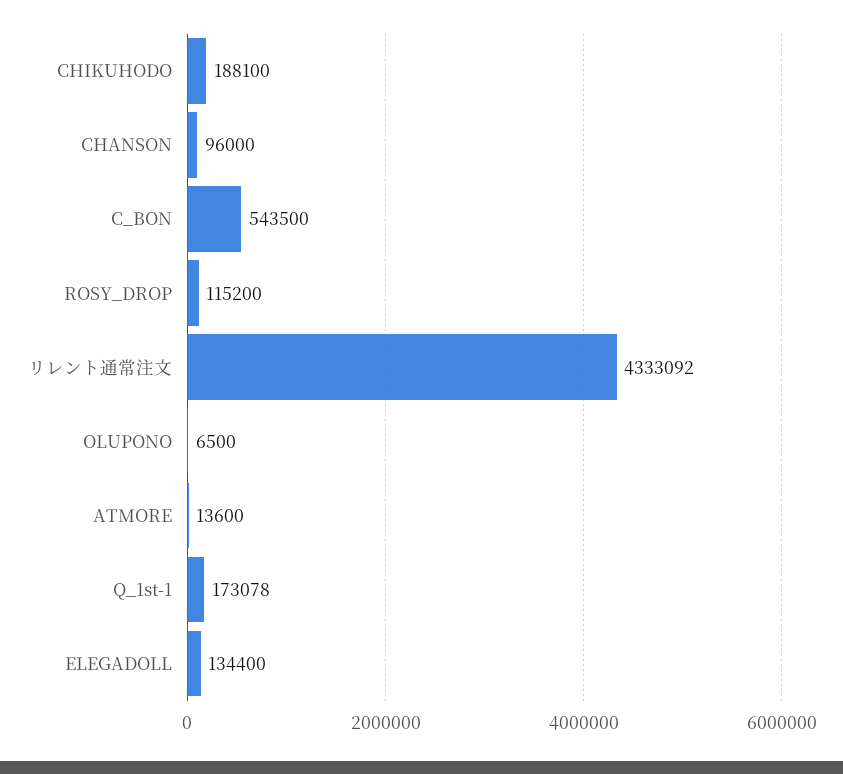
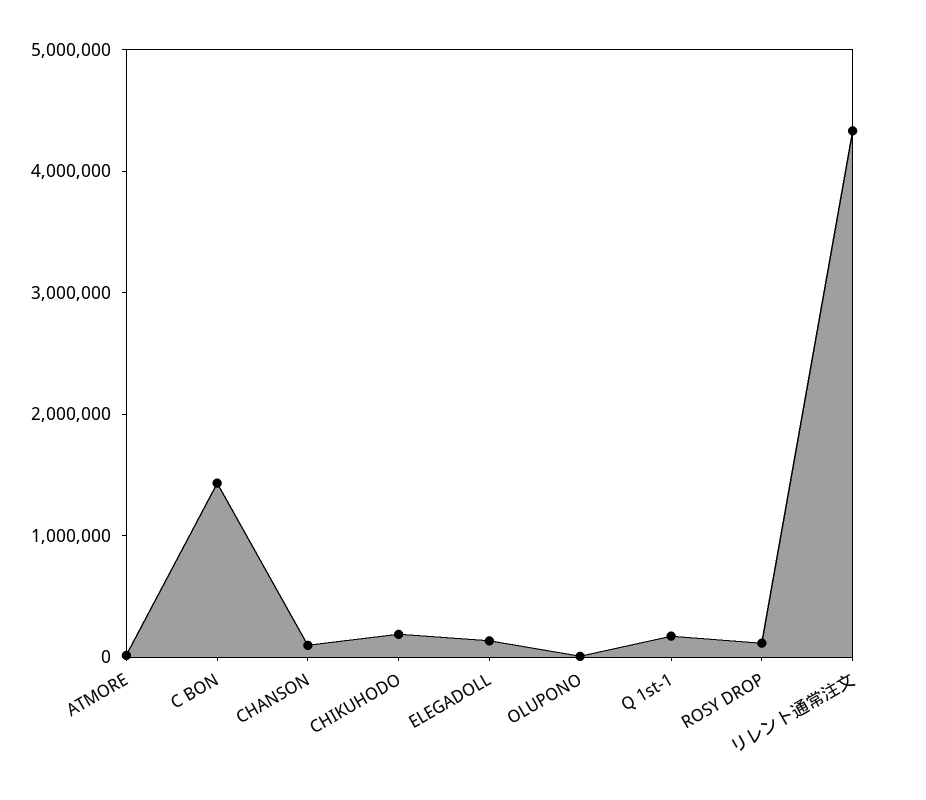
  {
    "CHIKUHODO": 188100,
    "CHANSON": 96000,
-   "C_BON": 543500,
+   "C_BON": 1400000,
    "ROSY_DROP": 115200,
    "リレント通常注文": 4333092,
    "OLUPONO": 6500,
    "ATMORE": 13600,
    "Q_1st-1": 173078,
    "ELEGADOLL": 134400
  }

